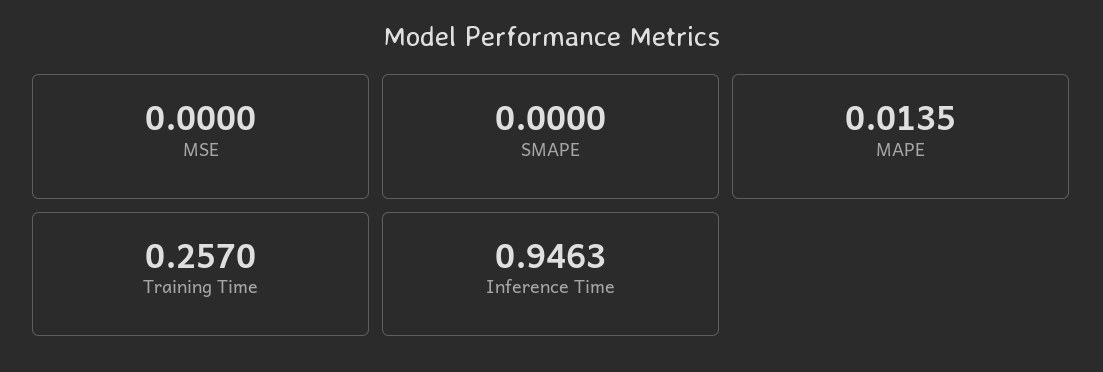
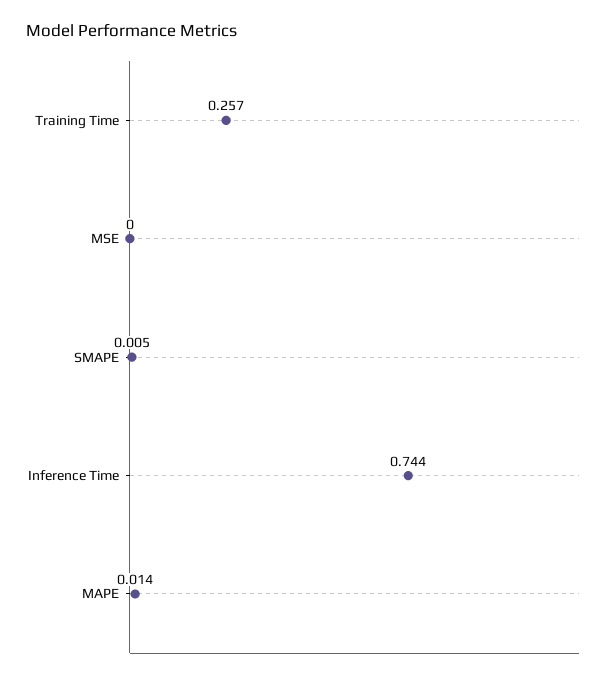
  {
    "MSE": 0,
-   "SMAPE": 0,
+   "SMAPE": 0.005,
    "MAPE": 0.0135,
    "Training Time": 0.257,
-   "Inference Time": 0.9463
+   "Inference Time": 0.744
  }

